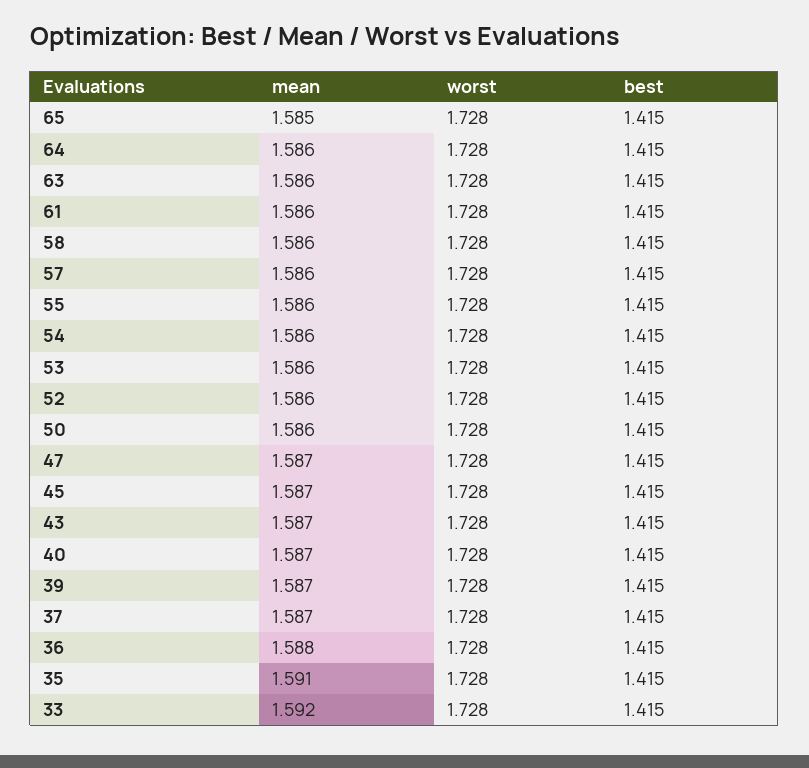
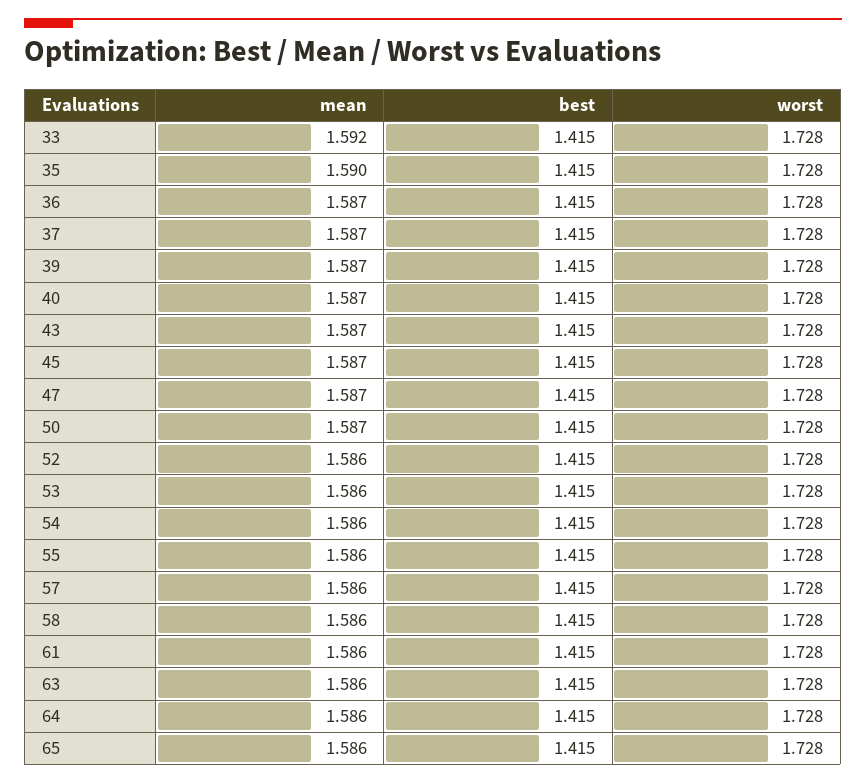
  {
    "mean": {
-     "65": 1.585,
+     "65": 1.586,
      "64": 1.586,
      "63": 1.586,
      "61": 1.586,
      "58": 1.586,
      "57": 1.586,
      "55": 1.586,
      "54": 1.586,
      "53": 1.586,
      "52": 1.586,
-     "50": 1.586,
+     "50": 1.587,
      "47": 1.587,
      "45": 1.587,
      "43": 1.587,
      "40": 1.587,
      "39": 1.587,
      "37": 1.587,
-     "36": 1.588,
+     "36": 1.587,
-     "35": 1.591,
+     "35": 1.59,
      "33": 1.592
    },
    "worst": {
      "65": 1.728,
      "64": 1.728,
      "63": 1.728,
      "61": 1.728,
      "58": 1.728,
      "57": 1.728,
      "55": 1.728,
      "54": 1.728,
      "53": 1.728,
      "52": 1.728,
      "50": 1.728,
      "47": 1.728,
      "45": 1.728,
      "43": 1.728,
      "40": 1.728,
      "39": 1.728,
      "37": 1.728,
      "36": 1.728,
      "35": 1.728,
      "33": 1.728
    },
    "best": {
      "65": 1.415,
      "64": 1.415,
      "63": 1.415,
      "61": 1.415,
      "58": 1.415,
      "57": 1.415,
      "55": 1.415,
      "54": 1.415,
      "53": 1.415,
      "52": 1.415,
      "50": 1.415,
      "47": 1.415,
      "45": 1.415,
      "43": 1.415,
      "40": 1.415,
      "39": 1.415,
      "37": 1.415,
      "36": 1.415,
      "35": 1.415,
      "33": 1.415
    }
  }

